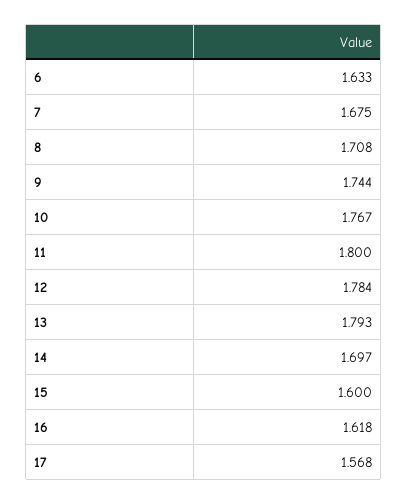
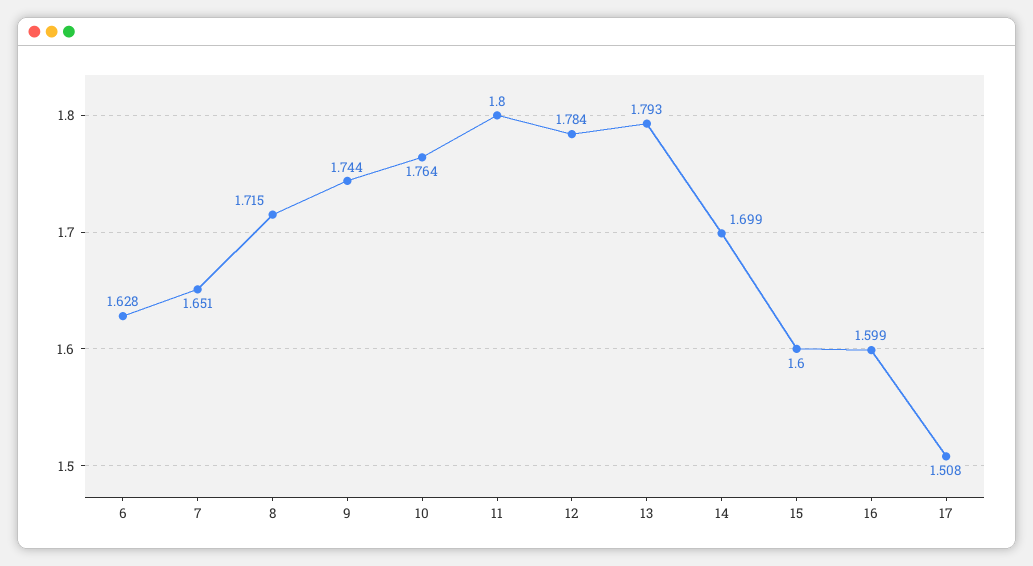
  {
-   "6": 1.633,
+   "6": 1.628,
-   "7": 1.675,
+   "7": 1.651,
-   "8": 1.708,
+   "8": 1.715,
    "9": 1.744,
-   "10": 1.767,
+   "10": 1.764,
    "11": 1.8,
    "12": 1.784,
    "13": 1.793,
-   "14": 1.697,
+   "14": 1.699,
    "15": 1.6,
-   "16": 1.618,
+   "16": 1.599,
-   "17": 1.568
+   "17": 1.508
  }

